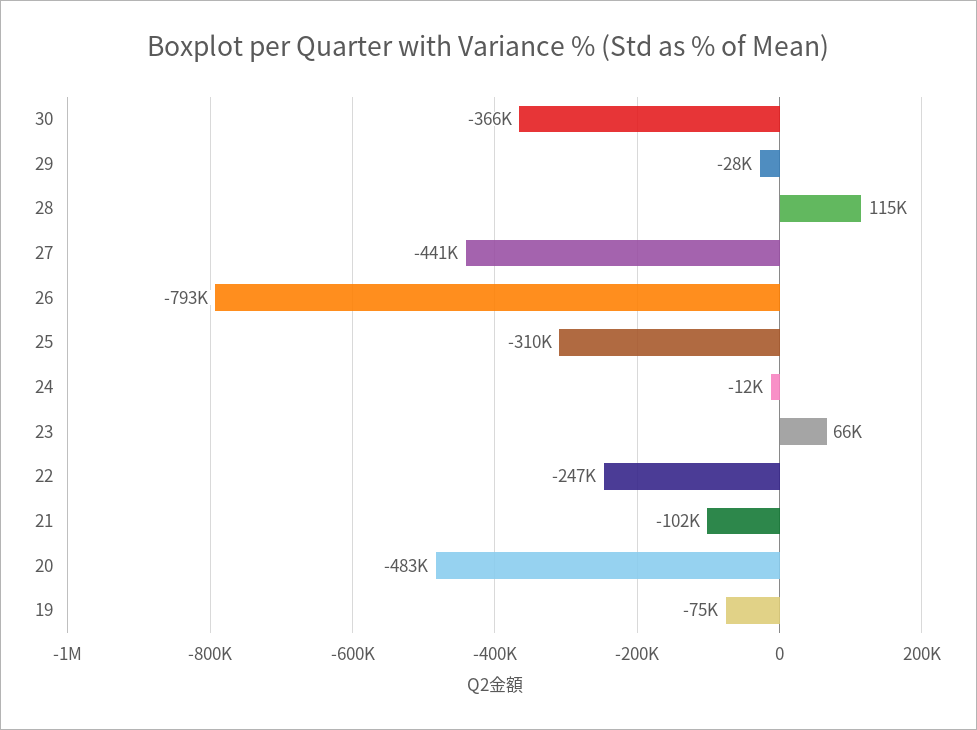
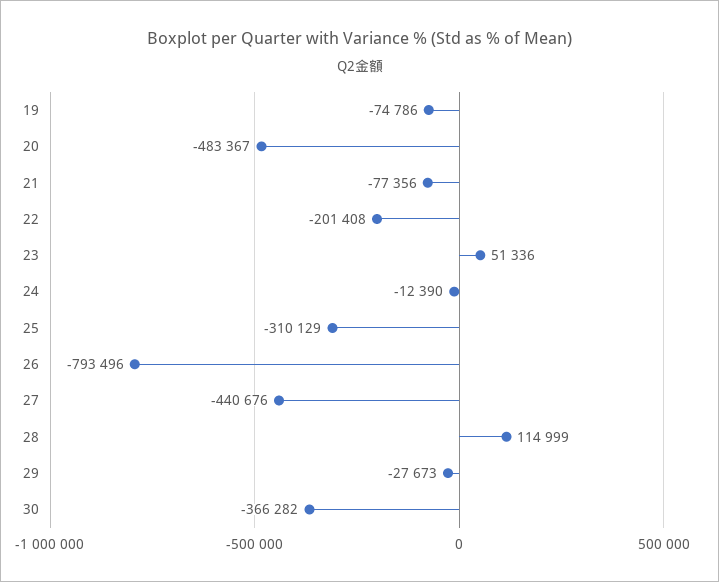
  {
    "30": -366282,
    "29": -27673,
    "28": 114999,
    "27": -440676,
    "26": -793496,
    "25": -310129,
    "24": -12390,
-   "23": 66000,
+   "23": 51336,
-   "22": -247000,
+   "22": -201408,
-   "21": -102000,
+   "21": -77356,
    "20": -483367,
    "19": -74786
  }

